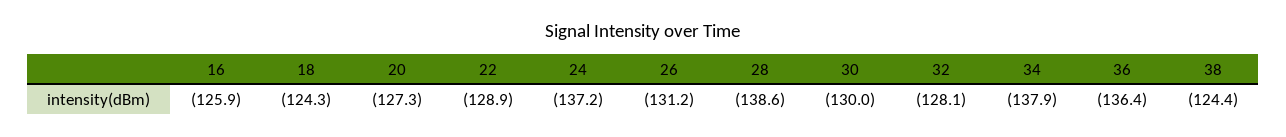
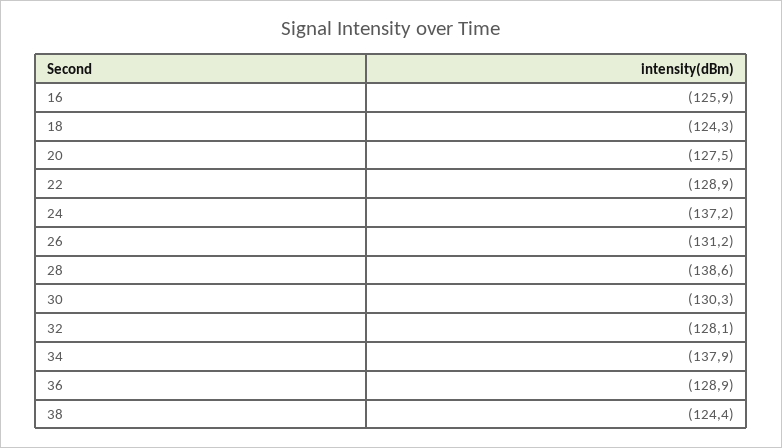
  {
    "16": -125.9,
    "18": -124.3,
-   "20": -127.3,
+   "20": -127.5,
    "22": -128.9,
    "24": -137.2,
    "26": -131.2,
    "28": -138.6,
-   "30": -130,
+   "30": -130.3,
    "32": -128.1,
    "34": -137.9,
-   "36": -136.4,
+   "36": -128.9,
    "38": -124.4
  }

